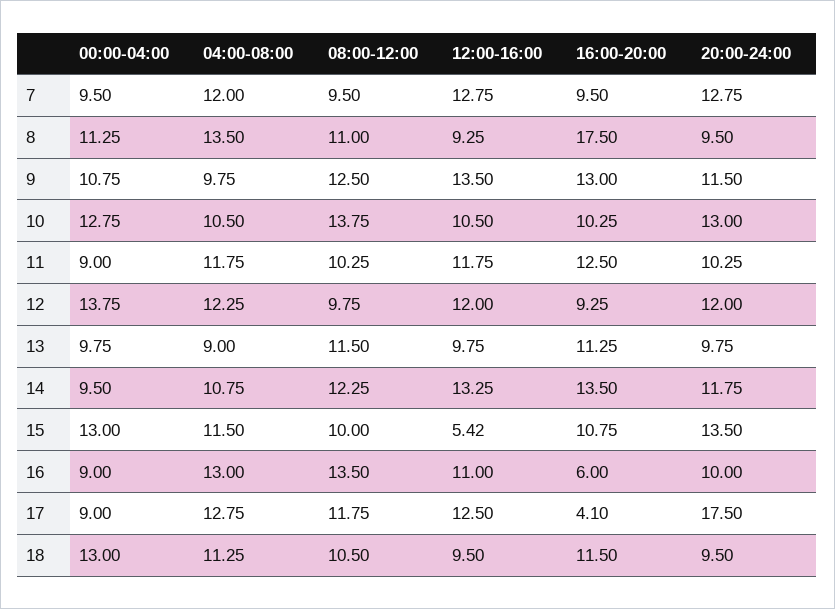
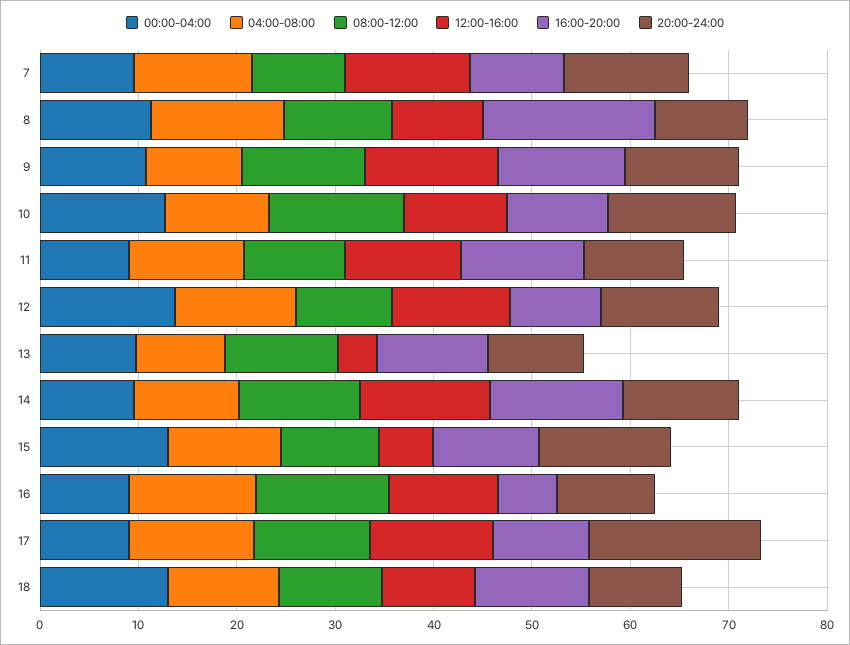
  {
    "00:00-04:00": {
      "7": 9.5,
      "8": 11.25,
      "9": 10.75,
      "10": 12.75,
      "11": 9,
      "12": 13.75,
      "13": 9.75,
      "14": 9.5,
      "15": 13,
      "16": 9,
      "17": 9,
      "18": 13
    },
    "04:00-08:00": {
      "7": 12,
      "8": 13.5,
      "9": 9.75,
      "10": 10.5,
      "11": 11.75,
      "12": 12.25,
      "13": 9,
      "14": 10.75,
      "15": 11.5,
      "16": 13,
      "17": 12.75,
      "18": 11.25
    },
    "08:00-12:00": {
      "7": 9.5,
      "8": 11,
      "9": 12.5,
      "10": 13.75,
      "11": 10.25,
      "12": 9.75,
      "13": 11.5,
      "14": 12.25,
      "15": 10,
      "16": 13.5,
      "17": 11.75,
      "18": 10.5
    },
    "12:00-16:00": {
      "7": 12.75,
      "8": 9.25,
      "9": 13.5,
      "10": 10.5,
      "11": 11.75,
      "12": 12,
-     "13": 9.75,
+     "13": 4,
      "14": 13.25,
      "15": 5.42,
      "16": 11,
      "17": 12.5,
      "18": 9.5
    },
    "16:00-20:00": {
      "7": 9.5,
      "8": 17.5,
      "9": 13,
      "10": 10.25,
      "11": 12.5,
      "12": 9.25,
      "13": 11.25,
      "14": 13.5,
      "15": 10.75,
      "16": 6,
-     "17": 4.1,
+     "17": 10,
      "18": 11.5
    },
    "20:00-24:00": {
      "7": 12.75,
      "8": 9.5,
      "9": 11.5,
      "10": 13,
      "11": 10.25,
      "12": 12,
      "13": 9.75,
      "14": 11.75,
      "15": 13.5,
      "16": 10,
      "17": 17.5,
      "18": 9.5
    }
  }

